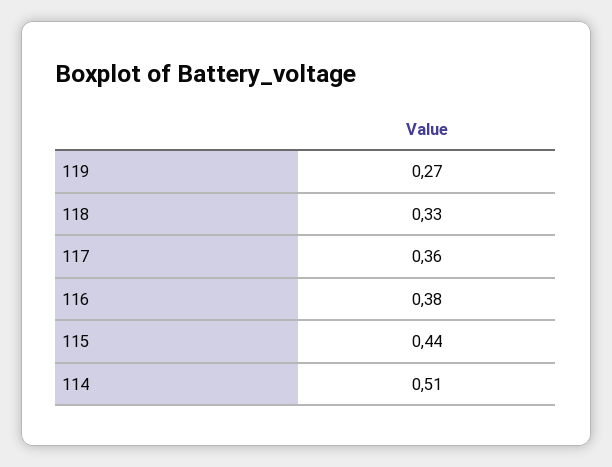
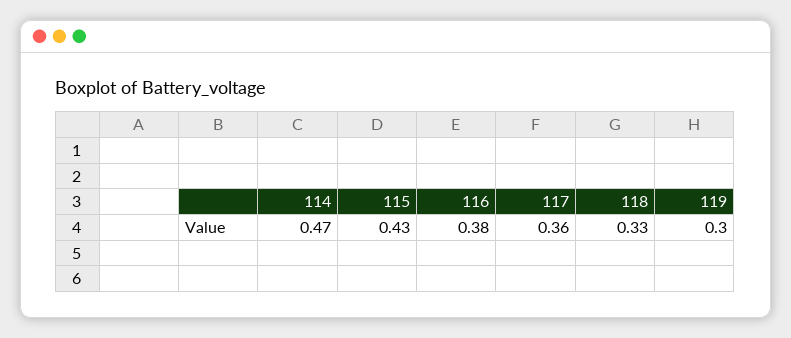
  {
-   "119": 0.27,
+   "119": 0.3,
    "118": 0.33,
    "117": 0.36,
    "116": 0.38,
-   "115": 0.44,
+   "115": 0.43,
-   "114": 0.51
+   "114": 0.47
  }

